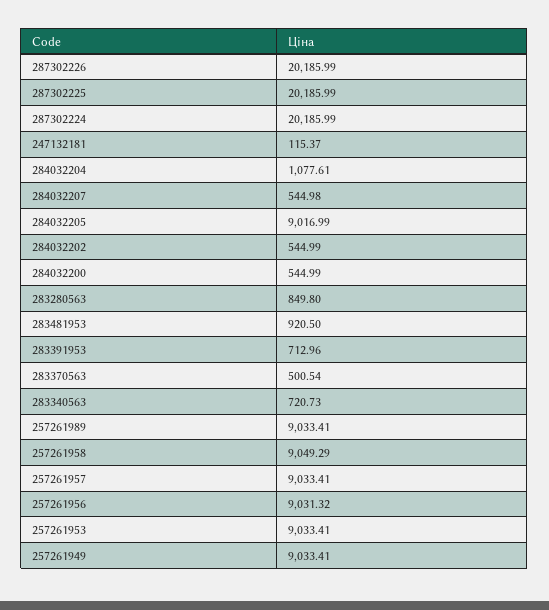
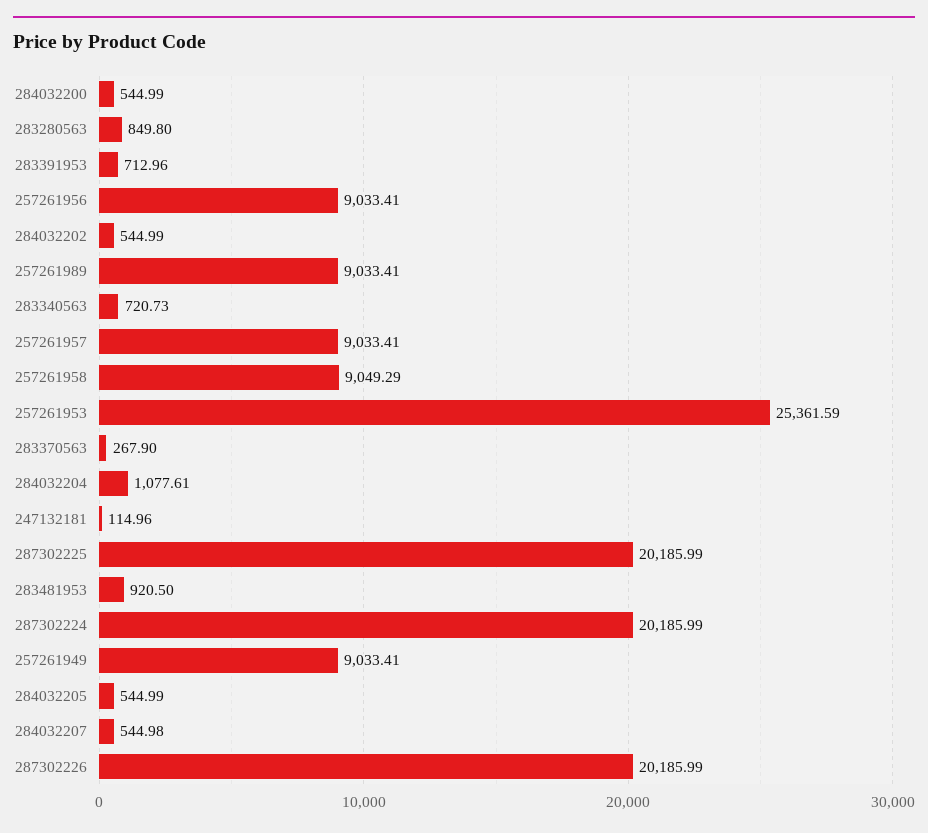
  {
    "287302226": 20185.99,
    "287302225": 20185.99,
    "287302224": 20185.99,
-   "247132181": 115.37,
+   "247132181": 114.96,
    "284032204": 1077.61,
    "284032207": 544.98,
-   "284032205": 9016.99,
+   "284032205": 544.99,
    "284032202": 544.99,
    "284032200": 544.99,
    "283280563": 849.8,
    "283481953": 920.5,
    "283391953": 712.96,
-   "283370563": 500.54,
+   "283370563": 267.9,
    "283340563": 720.73,
    "257261989": 9033.41,
    "257261958": 9049.29,
    "257261957": 9033.41,
-   "257261956": 9031.32,
+   "257261956": 9033.41,
-   "257261953": 9033.41,
+   "257261953": 25361.59,
    "257261949": 9033.41
  }

